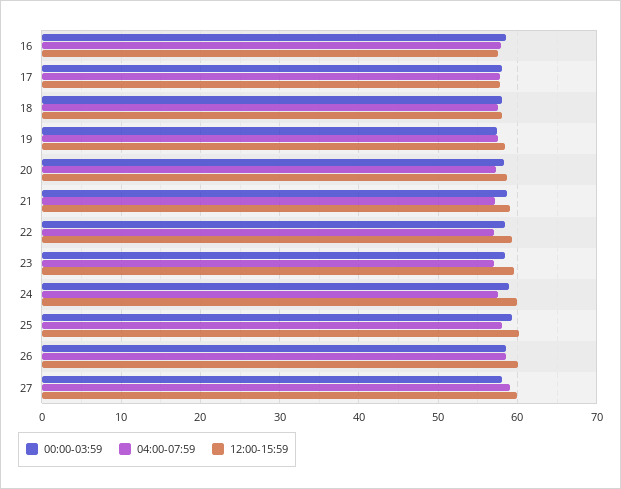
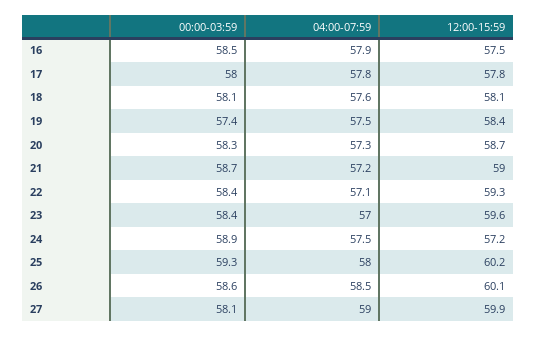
  {
    "00:00-03:59": {
      "16": 58.5,
      "17": 58,
      "18": 58.1,
      "19": 57.4,
      "20": 58.3,
      "21": 58.7,
      "22": 58.4,
      "23": 58.4,
      "24": 58.9,
      "25": 59.3,
      "26": 58.6,
      "27": 58.1
    },
    "04:00-07:59": {
      "16": 57.9,
      "17": 57.8,
      "18": 57.6,
      "19": 57.5,
      "20": 57.3,
      "21": 57.2,
      "22": 57.1,
      "23": 57,
      "24": 57.5,
      "25": 58,
      "26": 58.5,
      "27": 59
    },
    "12:00-15:59": {
      "16": 57.5,
      "17": 57.8,
      "18": 58.1,
      "19": 58.4,
      "20": 58.7,
      "21": 59,
      "22": 59.3,
      "23": 59.6,
-     "24": 60,
+     "24": 57.2,
      "25": 60.2,
      "26": 60.1,
      "27": 59.9
    }
  }

